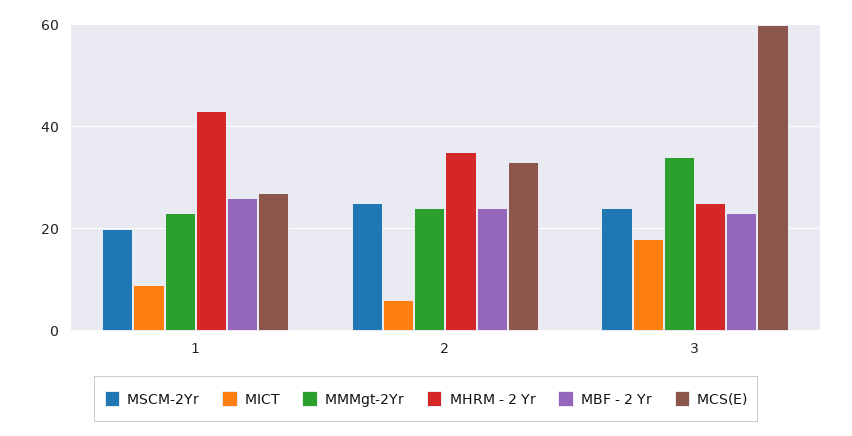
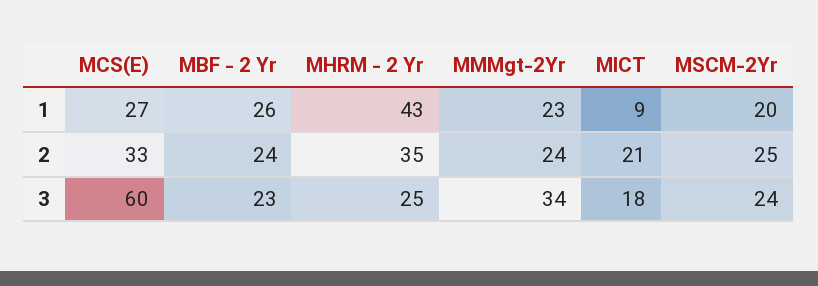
  {
    "MSCM-2Yr": {
      "1": 20,
      "2": 25,
      "3": 24
    },
    "MICT": {
      "1": 9,
-     "2": 5,
+     "2": 21,
      "3": 18
    },
    "MMMgt-2Yr": {
      "1": 23,
      "2": 24,
      "3": 34
    },
    "MHRM - 2 Yr": {
      "1": 43,
      "2": 35,
      "3": 25
    },
    "MBF - 2 Yr": {
      "1": 26,
      "2": 24,
      "3": 23
    },
    "MCS(E)": {
      "1": 27,
      "2": 33,
      "3": 60
    }
  }

